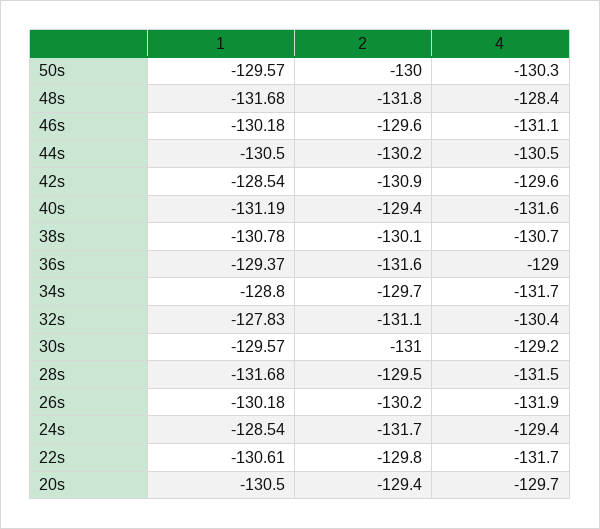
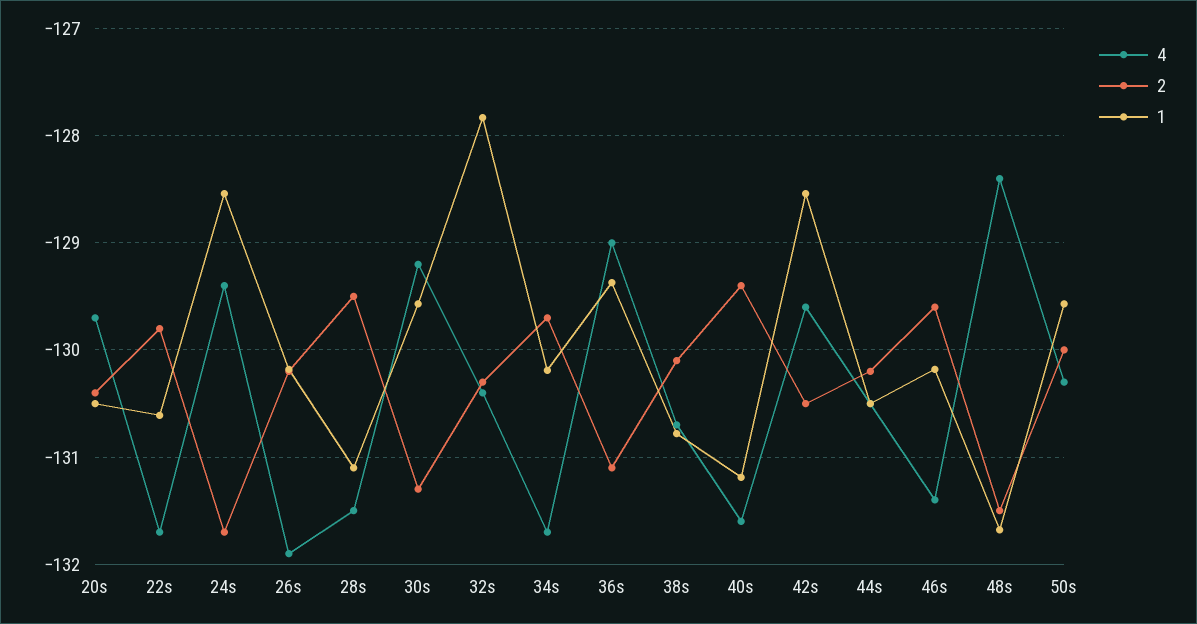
  {
    "1": {
      "50s": -129.57,
      "48s": -131.68,
      "46s": -130.18,
      "44s": -130.5,
      "42s": -128.54,
      "40s": -131.19,
      "38s": -130.78,
      "36s": -129.37,
-     "34s": -128.8,
+     "34s": -130.2,
      "32s": -127.83,
      "30s": -129.57,
-     "28s": -131.68,
+     "28s": -131.1,
      "26s": -130.18,
      "24s": -128.54,
      "22s": -130.61,
      "20s": -130.5
    },
    "2": {
      "50s": -130,
-     "48s": -131.8,
+     "48s": -131.5,
      "46s": -129.6,
      "44s": -130.2,
-     "42s": -130.9,
+     "42s": -130.5,
      "40s": -129.4,
      "38s": -130.1,
-     "36s": -131.6,
+     "36s": -131.1,
      "34s": -129.7,
-     "32s": -131.1,
+     "32s": -130.3,
-     "30s": -131,
+     "30s": -131.3,
      "28s": -129.5,
      "26s": -130.2,
      "24s": -131.7,
      "22s": -129.8,
-     "20s": -129.4
+     "20s": -130.4
    },
    "4": {
      "50s": -130.3,
      "48s": -128.4,
-     "46s": -131.1,
+     "46s": -131.4,
      "44s": -130.5,
      "42s": -129.6,
      "40s": -131.6,
      "38s": -130.7,
      "36s": -129,
      "34s": -131.7,
      "32s": -130.4,
      "30s": -129.2,
      "28s": -131.5,
      "26s": -131.9,
      "24s": -129.4,
      "22s": -131.7,
      "20s": -129.7
    }
  }

